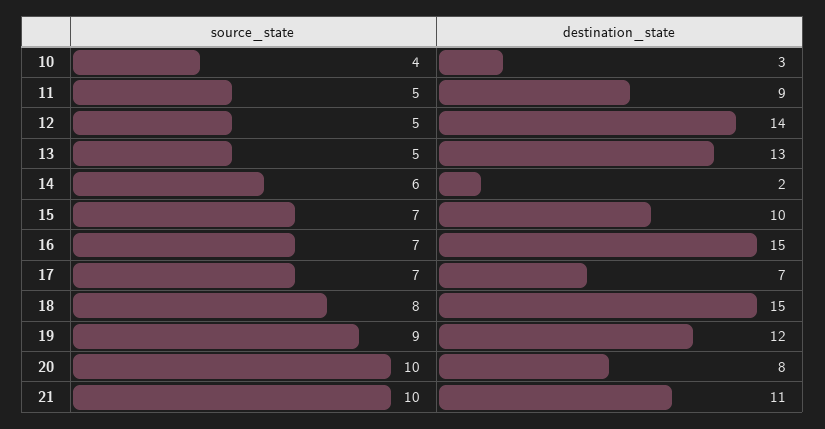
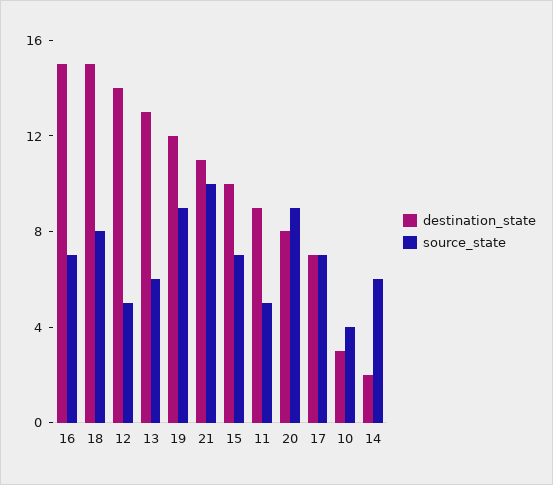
  {
    "source_state": {
      "10": 4,
      "11": 5,
      "12": 5,
-     "13": 5,
+     "13": 6,
      "14": 6,
      "15": 7,
      "16": 7,
      "17": 7,
      "18": 8,
      "19": 9,
-     "20": 10,
+     "20": 9,
      "21": 10
    },
    "destination_state": {
      "10": 3,
      "11": 9,
      "12": 14,
      "13": 13,
      "14": 2,
      "15": 10,
      "16": 15,
      "17": 7,
      "18": 15,
      "19": 12,
      "20": 8,
      "21": 11
    }
  }

